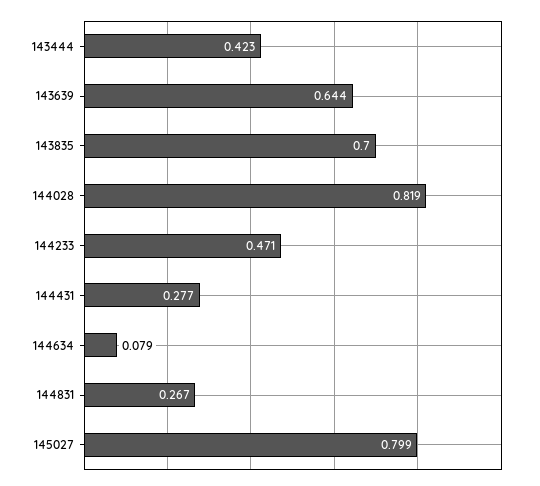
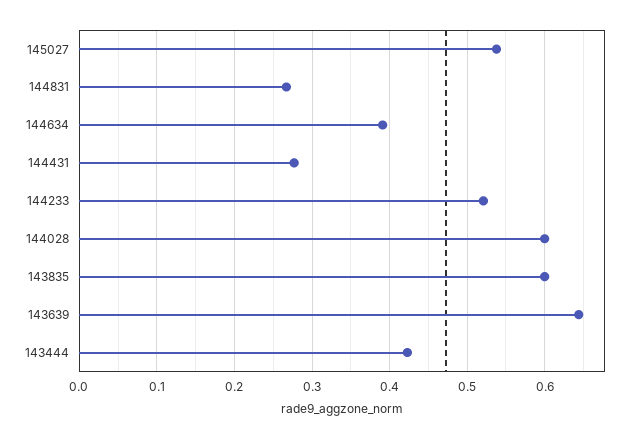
  {
    "143444": 0.423,
    "143639": 0.644,
-   "143835": 0.7,
+   "143835": 0.6,
-   "144028": 0.819,
+   "144028": 0.6,
-   "144233": 0.471,
+   "144233": 0.52,
    "144431": 0.277,
-   "144634": 0.079,
+   "144634": 0.39,
    "144831": 0.267,
-   "145027": 0.799
+   "145027": 0.54
  }

